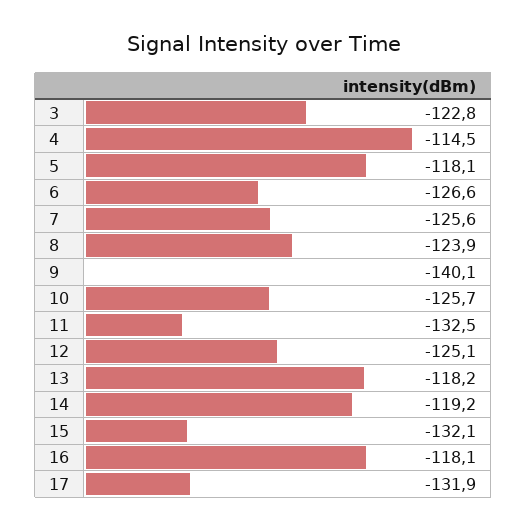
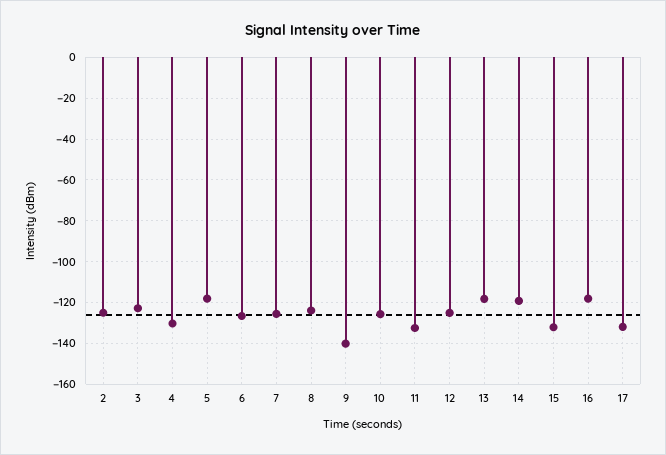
  {
    "3": -122.8,
-   "4": -114.5,
+   "4": -130,
    "5": -118.1,
    "6": -126.6,
    "7": -125.6,
    "8": -123.9,
    "9": -140.1,
    "10": -125.7,
    "11": -132.5,
    "12": -125.1,
    "13": -118.2,
    "14": -119.2,
    "15": -132.1,
    "16": -118.1,
-   "17": -131.9
+   "17": -131.9,
+   "2": -125
  }

